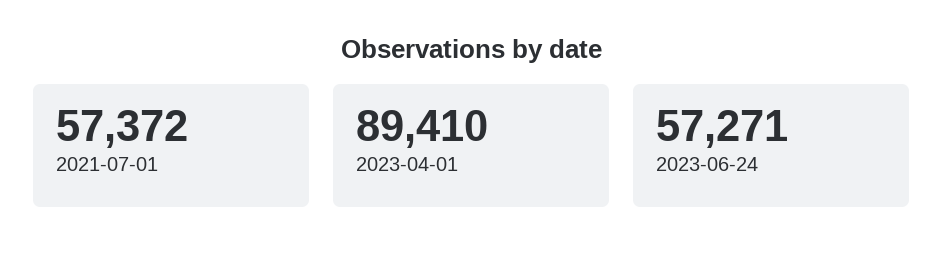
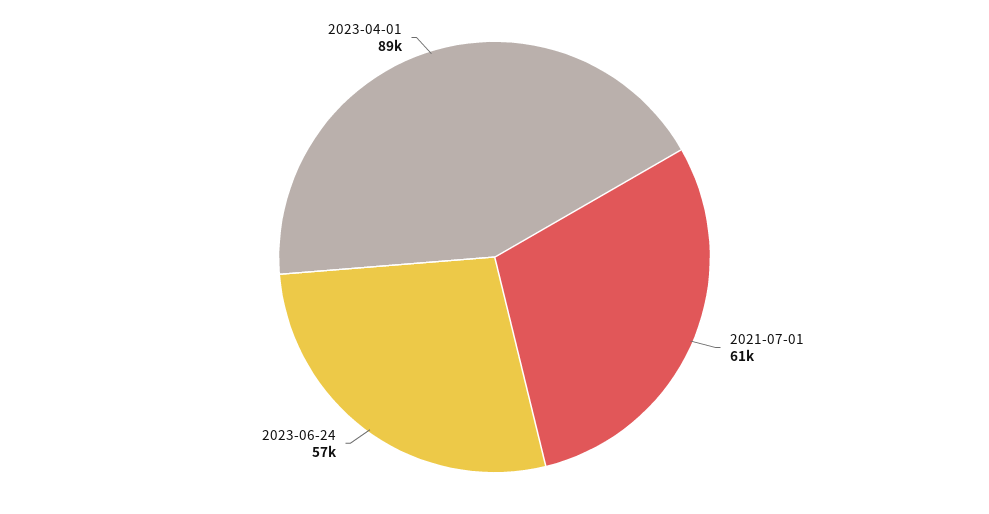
  {
-   "2021-07-01": 57372,
+   "2021-07-01": 61000,
    "2023-04-01": 89410,
    "2023-06-24": 57271
  }

